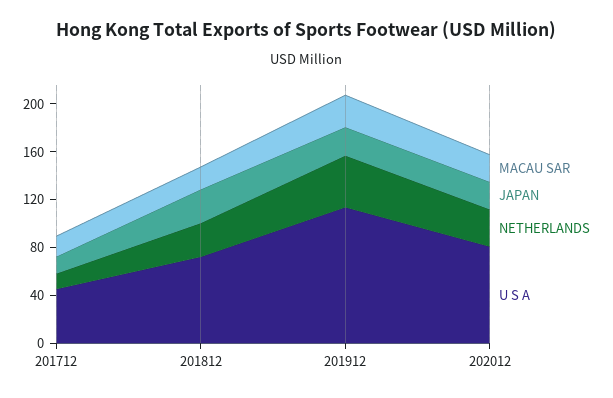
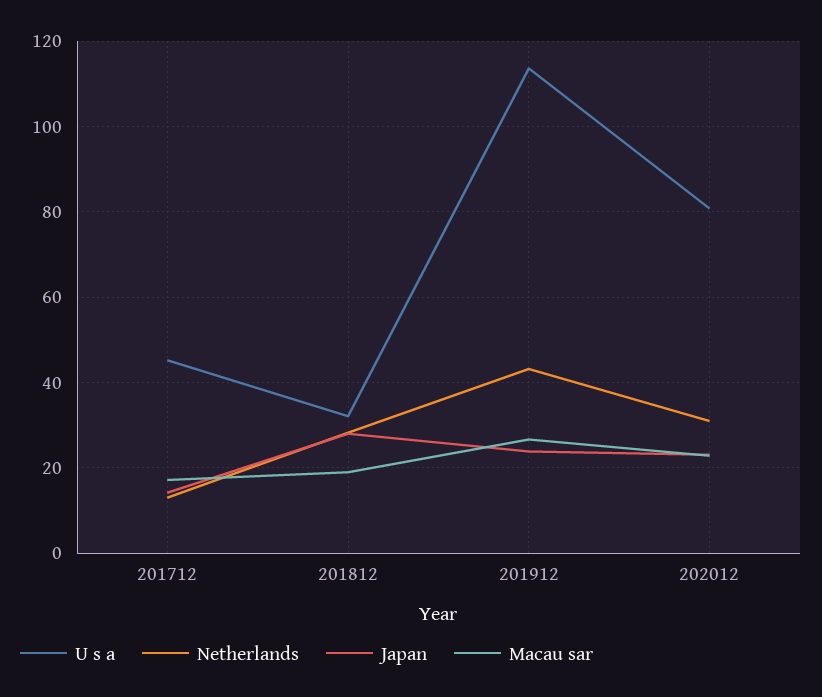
  {
    "MACAU SAR": {
      "201712": 18,
      "201812": 18,
      "201912": 26,
      "202012": 22
    },
    "JAPAN": {
      "201712": 14,
      "201812": 28,
      "201912": 24,
      "202012": 24
    },
    "NETHERLANDS": {
      "201712": 12,
      "201812": 28,
      "201912": 44,
      "202012": 30
    },
    "U S A": {
      "201712": 46,
-     "201812": 70,
+     "201812": 32,
      "201912": 114,
      "202012": 80
    }
  }

